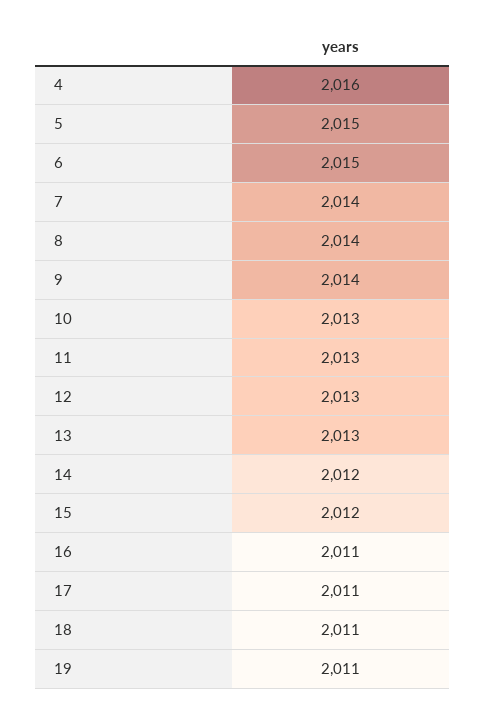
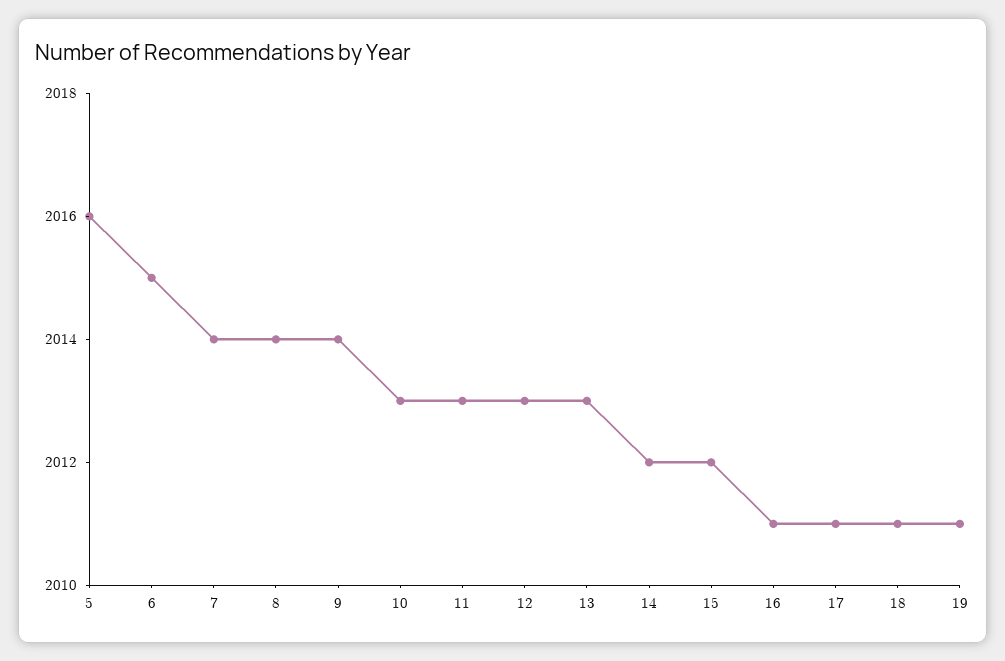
  {
-   "4": 2016,
-   "5": 2015,
+   "5": 2016,
    "6": 2015,
    "7": 2014,
    "8": 2014,
    "9": 2014,
    "10": 2013,
    "11": 2013,
    "12": 2013,
    "13": 2013,
    "14": 2012,
    "15": 2012,
    "16": 2011,
    "17": 2011,
    "18": 2011,
    "19": 2011
  }

